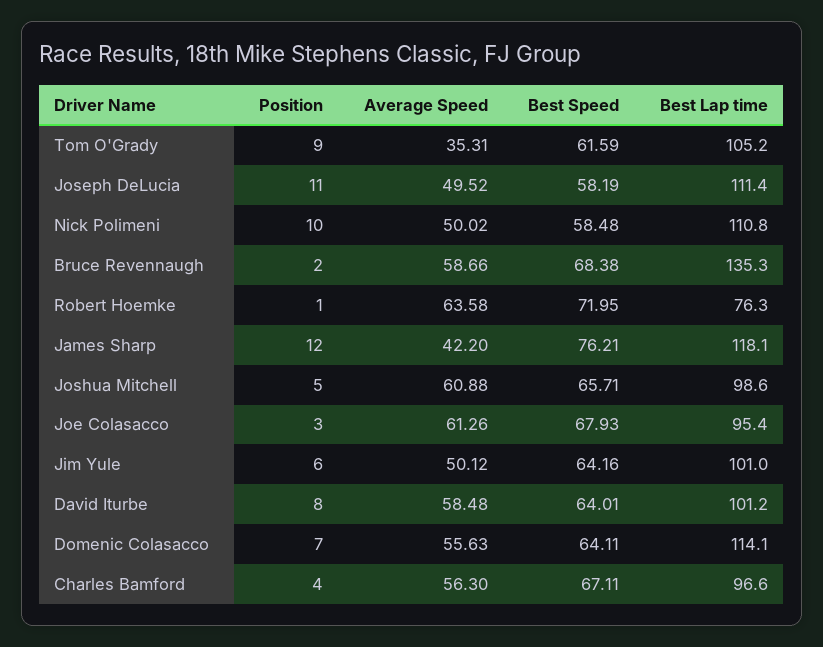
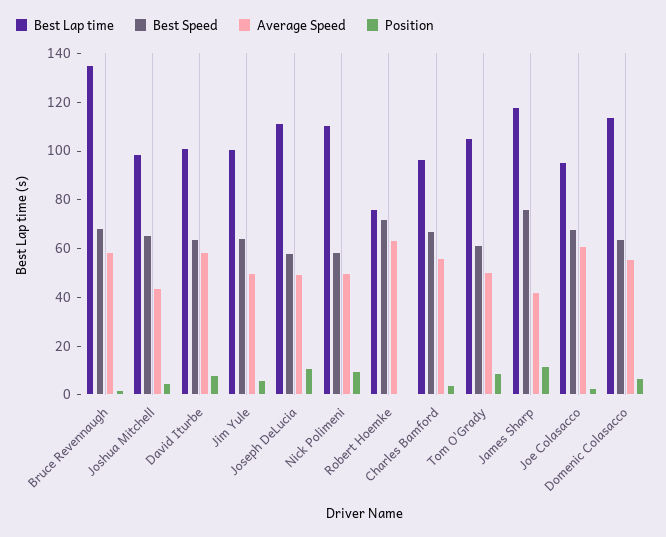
  {
    "Position": {
      "Tom O'Grady": 9,
      "Joseph DeLucia": 11,
      "Nick Polimeni": 10,
      "Bruce Revennaugh": 2,
      "Robert Hoemke": 1,
      "James Sharp": 12,
      "Joshua Mitchell": 5,
      "Joe Colasacco": 3,
      "Jim Yule": 6,
      "David Iturbe": 8,
      "Domenic Colasacco": 7,
      "Charles Bamford": 4
    },
    "Average Speed": {
-     "Tom O'Grady": 35.31,
+     "Tom O'Grady": 50,
      "Joseph DeLucia": 49.52,
      "Nick Polimeni": 50.02,
      "Bruce Revennaugh": 58.66,
      "Robert Hoemke": 63.58,
      "James Sharp": 42.2,
-     "Joshua Mitchell": 60.88,
+     "Joshua Mitchell": 45,
      "Joe Colasacco": 61.26,
      "Jim Yule": 50.12,
      "David Iturbe": 58.48,
      "Domenic Colasacco": 55.63,
      "Charles Bamford": 56.3
    },
    "Best Speed": {
      "Tom O'Grady": 61.59,
      "Joseph DeLucia": 58.19,
      "Nick Polimeni": 58.48,
      "Bruce Revennaugh": 68.38,
      "Robert Hoemke": 71.95,
      "James Sharp": 76.21,
      "Joshua Mitchell": 65.71,
      "Joe Colasacco": 67.93,
      "Jim Yule": 64.16,
      "David Iturbe": 64.01,
      "Domenic Colasacco": 64.11,
      "Charles Bamford": 67.11
    },
    "Best Lap time": {
      "Tom O'Grady": 105.2,
      "Joseph DeLucia": 111.4,
      "Nick Polimeni": 110.8,
      "Bruce Revennaugh": 135.3,
      "Robert Hoemke": 76.3,
      "James Sharp": 118.1,
      "Joshua Mitchell": 98.6,
      "Joe Colasacco": 95.4,
      "Jim Yule": 101,
      "David Iturbe": 101.2,
      "Domenic Colasacco": 114.1,
      "Charles Bamford": 96.6
    }
  }

